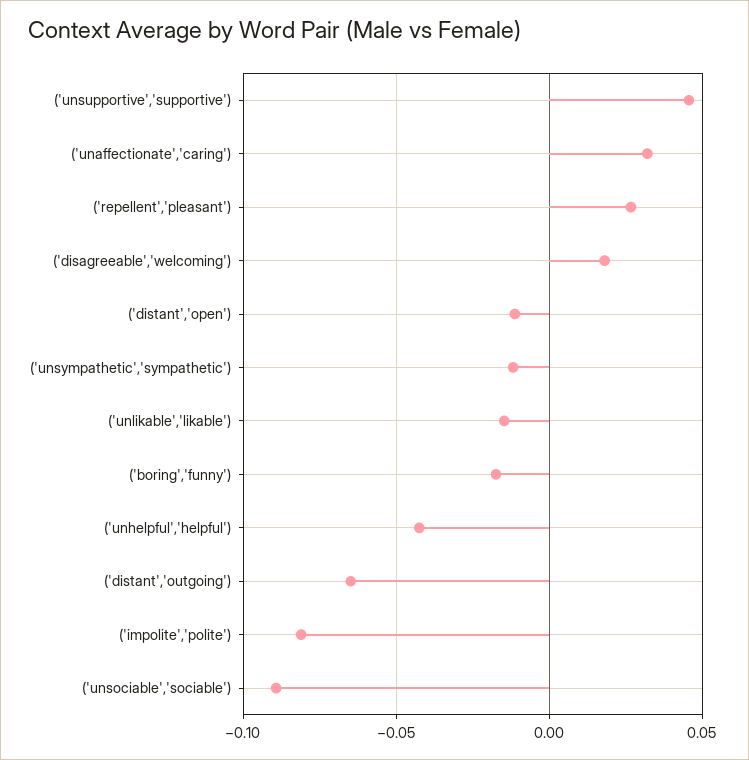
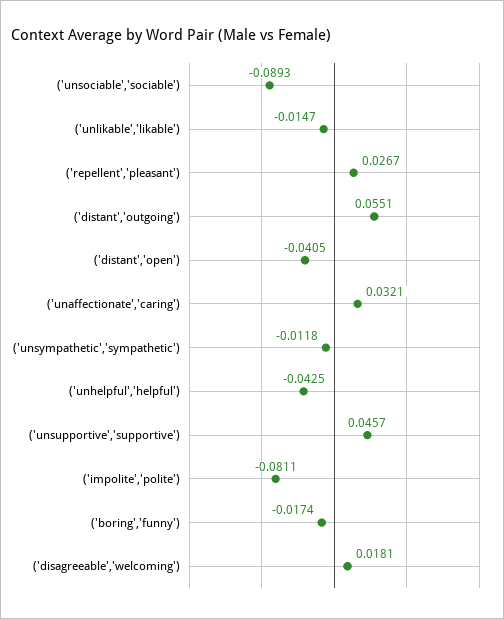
  {
    "('unsupportive','supportive')": 0.0457,
    "('unaffectionate','caring')": 0.0321,
    "('repellent','pleasant')": 0.0267,
    "('disagreeable','welcoming')": 0.0181,
-   "('distant','open')": -0.01,
+   "('distant','open')": -0.0405,
    "('unsympathetic','sympathetic')": -0.0118,
    "('unlikable','likable')": -0.0147,
    "('boring','funny')": -0.0174,
    "('unhelpful','helpful')": -0.0425,
-   "('distant','outgoing')": -0.065,
+   "('distant','outgoing')": 0.0551,
    "('impolite','polite')": -0.0811,
    "('unsociable','sociable')": -0.0893
  }

